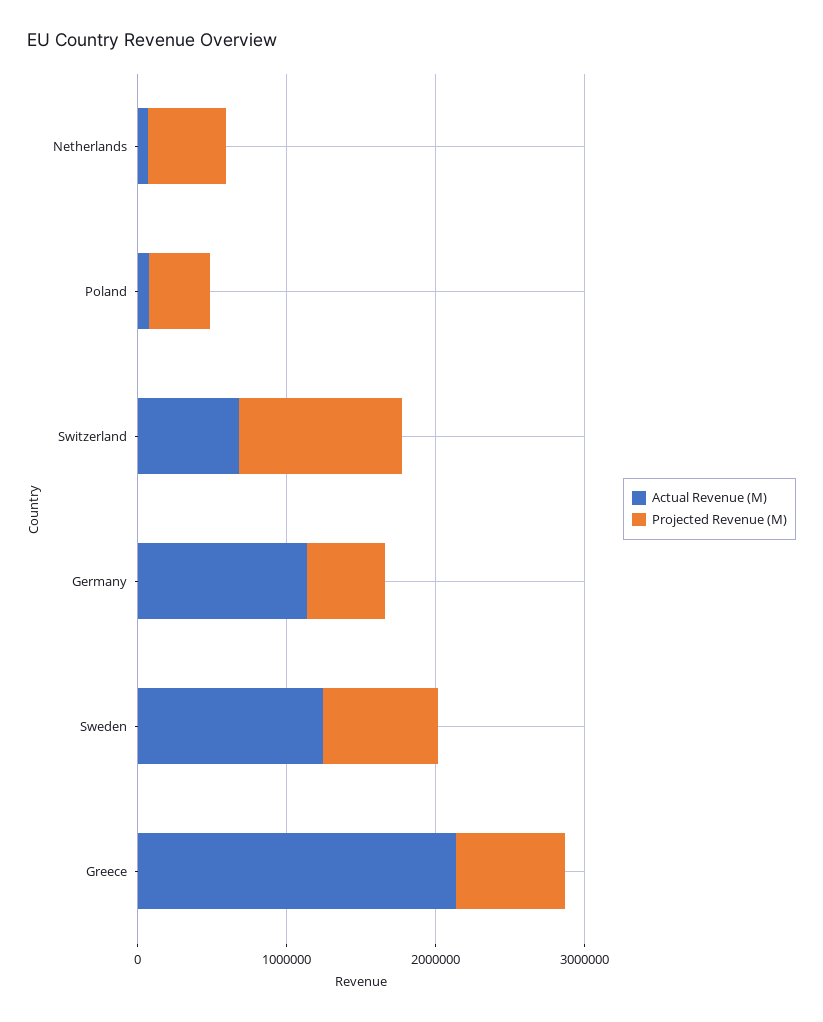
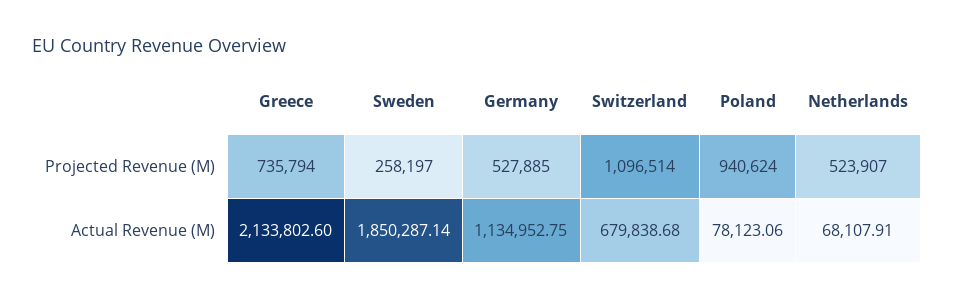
  {
    "Actual Revenue (M)": {
      "Netherlands": 68107.91,
      "Poland": 78123.06,
      "Switzerland": 679838.68,
      "Germany": 1134952.75,
-     "Sweden": 1200000,
+     "Sweden": 1850287.14,
      "Greece": 2133802.6
    },
    "Projected Revenue (M)": {
      "Netherlands": 523907,
-     "Poland": 400000,
+     "Poland": 940624,
      "Switzerland": 1096514,
      "Germany": 527885,
-     "Sweden": 800000,
+     "Sweden": 258197,
      "Greece": 735794
    }
  }

